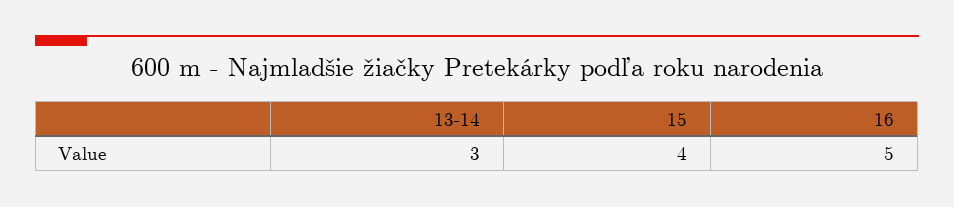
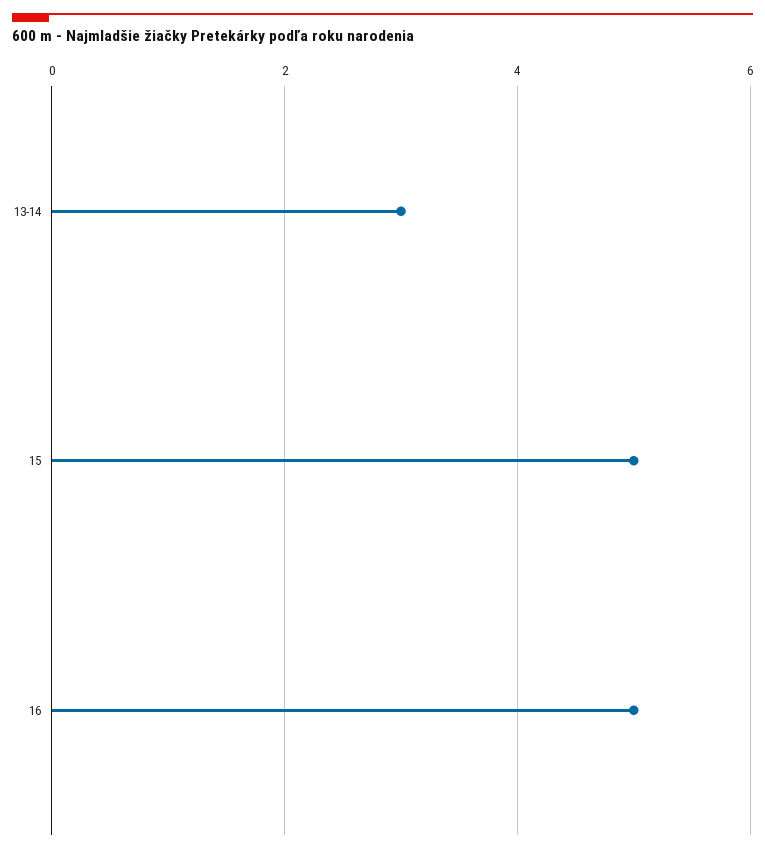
  {
    "13-14": 3,
-   "15": 4,
+   "15": 5,
    "16": 5
  }

